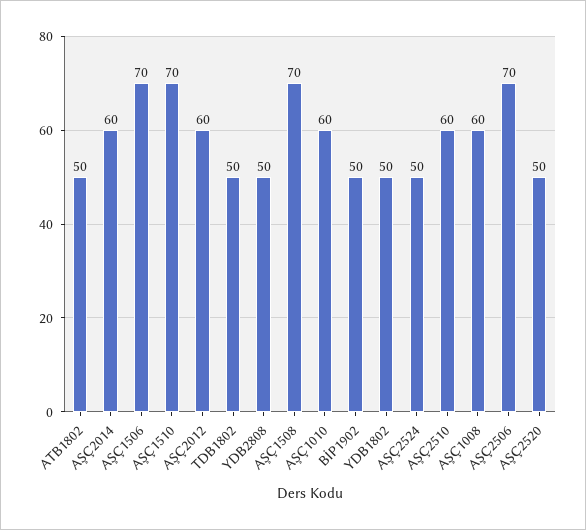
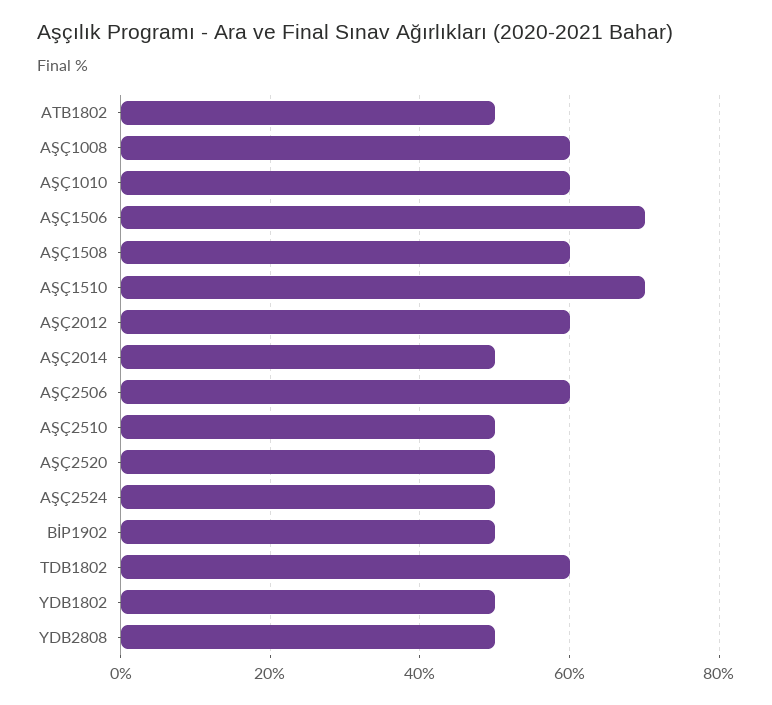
  {
    "ATB1802": 50,
-   "AŞÇ2014": 60,
+   "AŞÇ2014": 50,
    "AŞÇ1506": 70,
    "AŞÇ1510": 70,
    "AŞÇ2012": 60,
-   "TDB1802": 50,
+   "TDB1802": 60,
    "YDB2808": 50,
-   "AŞÇ1508": 70,
+   "AŞÇ1508": 60,
    "AŞÇ1010": 60,
    "BİP1902": 50,
    "YDB1802": 50,
    "AŞÇ2524": 50,
-   "AŞÇ2510": 60,
+   "AŞÇ2510": 50,
    "AŞÇ1008": 60,
-   "AŞÇ2506": 70,
+   "AŞÇ2506": 60,
    "AŞÇ2520": 50
  }

